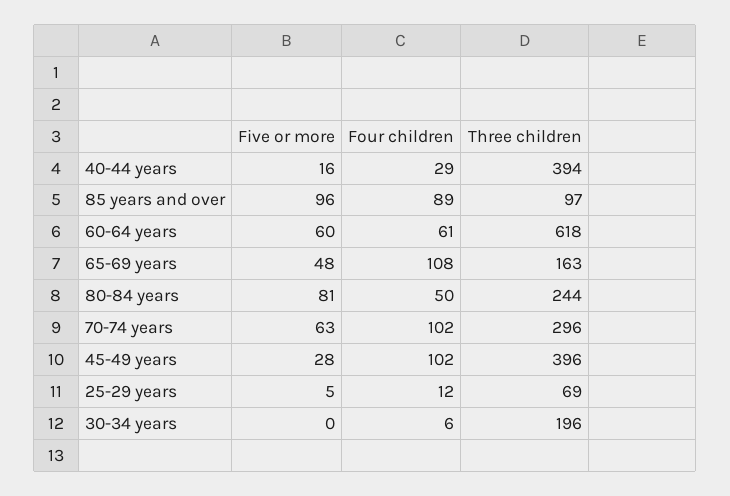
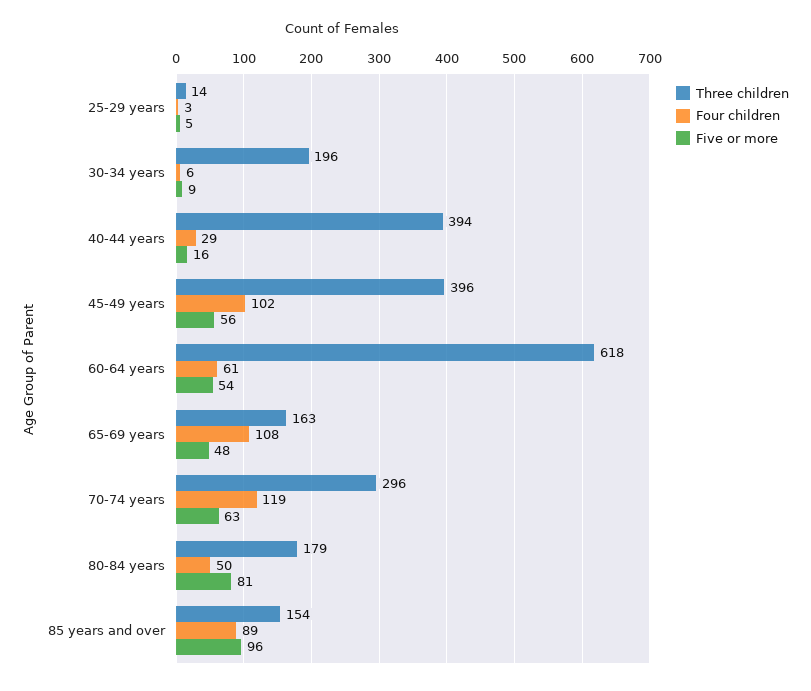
  {
    "Five or more": {
      "40-44 years": 16,
      "85 years and over": 96,
-     "60-64 years": 60,
+     "60-64 years": 54,
      "65-69 years": 48,
      "80-84 years": 81,
      "70-74 years": 63,
-     "45-49 years": 28,
+     "45-49 years": 56,
      "25-29 years": 5,
-     "30-34 years": 0
+     "30-34 years": 9
    },
    "Four children": {
      "40-44 years": 29,
      "85 years and over": 89,
      "60-64 years": 61,
      "65-69 years": 108,
      "80-84 years": 50,
-     "70-74 years": 102,
+     "70-74 years": 119,
      "45-49 years": 102,
-     "25-29 years": 12,
+     "25-29 years": 3,
      "30-34 years": 6
    },
    "Three children": {
      "40-44 years": 394,
-     "85 years and over": 97,
+     "85 years and over": 154,
      "60-64 years": 618,
      "65-69 years": 163,
-     "80-84 years": 244,
+     "80-84 years": 179,
      "70-74 years": 296,
      "45-49 years": 396,
-     "25-29 years": 69,
+     "25-29 years": 14,
      "30-34 years": 196
    }
  }

